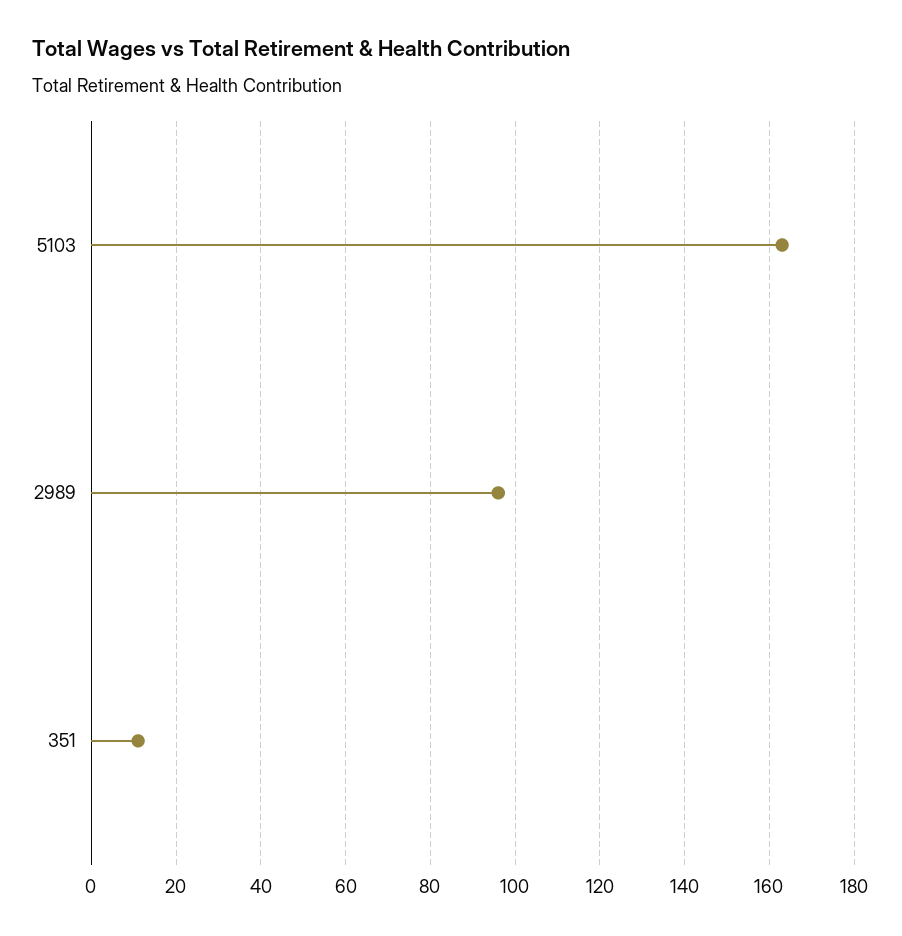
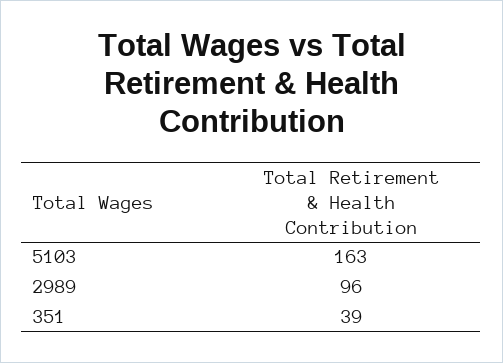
  {
    "5103": 163,
    "2989": 96,
-   "351": 10
+   "351": 39
  }

